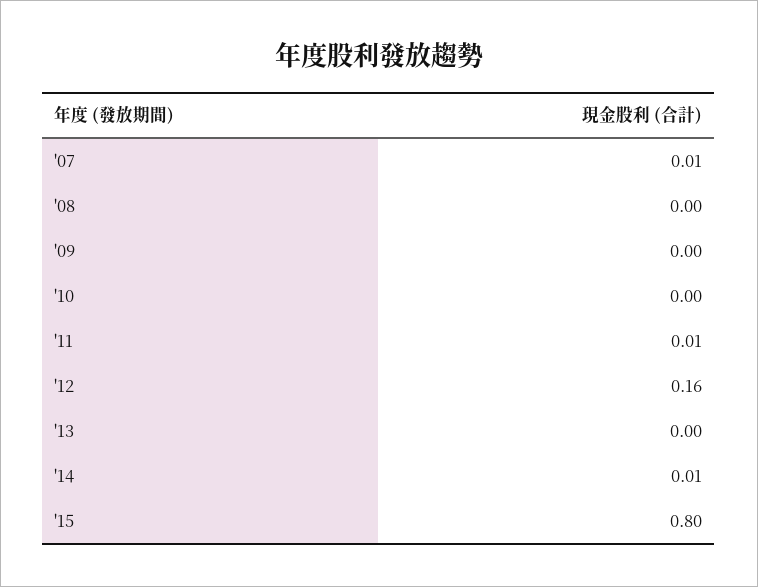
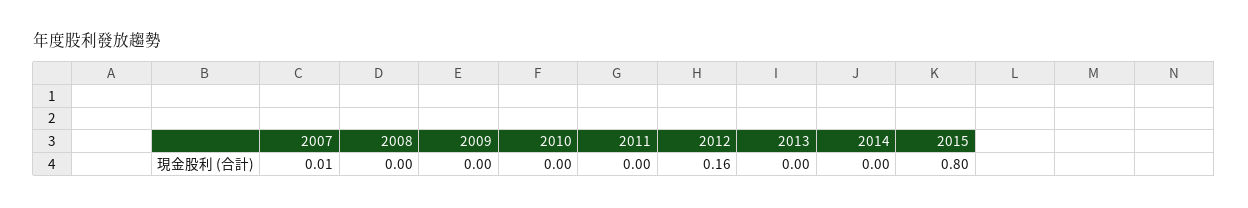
  {
    "'07": 0.01,
    "'08": 0,
    "'09": 0,
    "'10": 0,
-   "'11": 0.01,
+   "'11": 0,
    "'12": 0.16,
    "'13": 0,
-   "'14": 0.01,
+   "'14": 0,
    "'15": 0.8
  }

